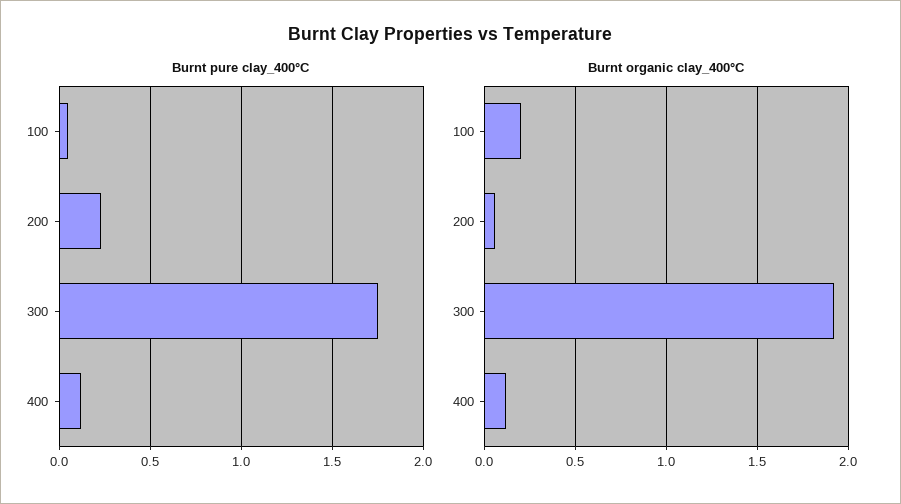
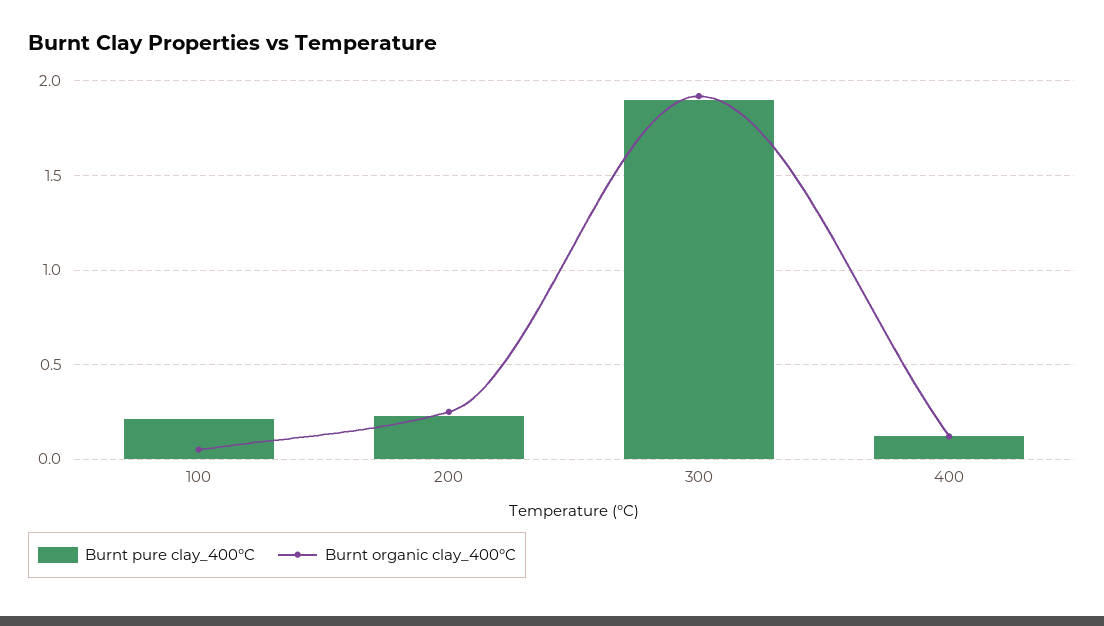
  {
    "Burnt pure clay_400°C": {
-     "100": 0.05,
+     "100": 0.2,
      "200": 0.25,
-     "300": 1.75,
+     "300": 1.9,
      "400": 0.1
    },
    "Burnt organic clay_400°C": {
-     "100": 0.2,
+     "100": 0.05,
-     "200": 0.05,
+     "200": 0.25,
      "300": 1.9,
      "400": 0.1
    }
  }

